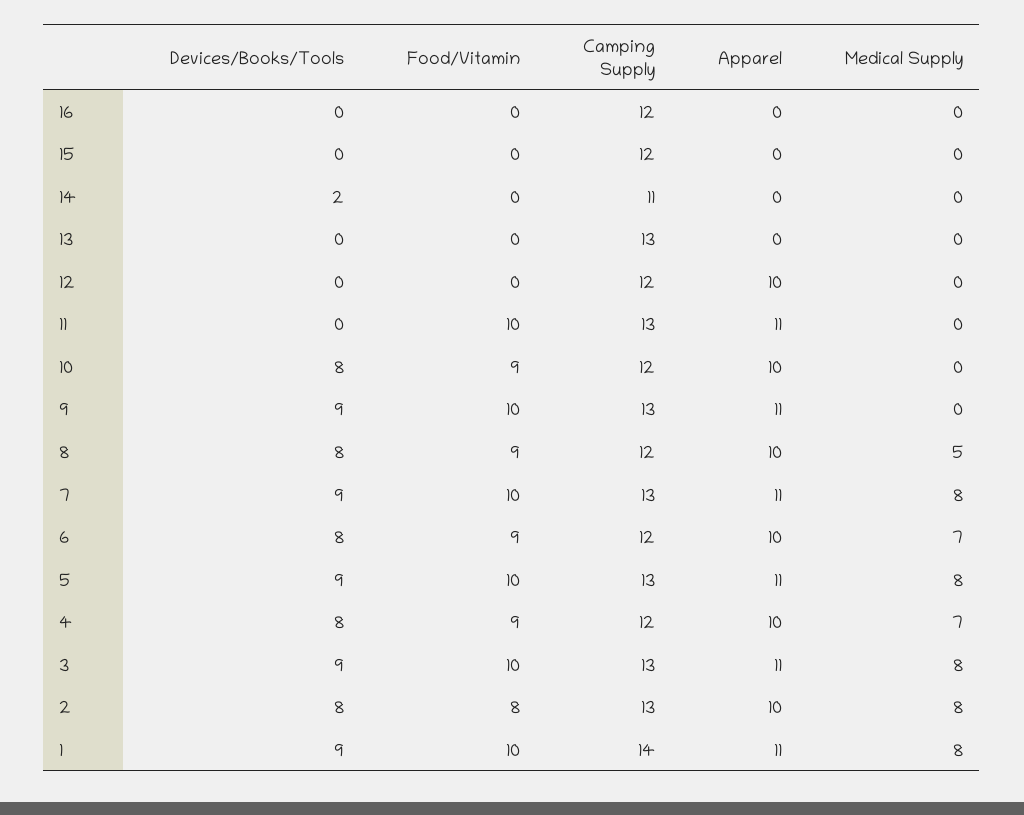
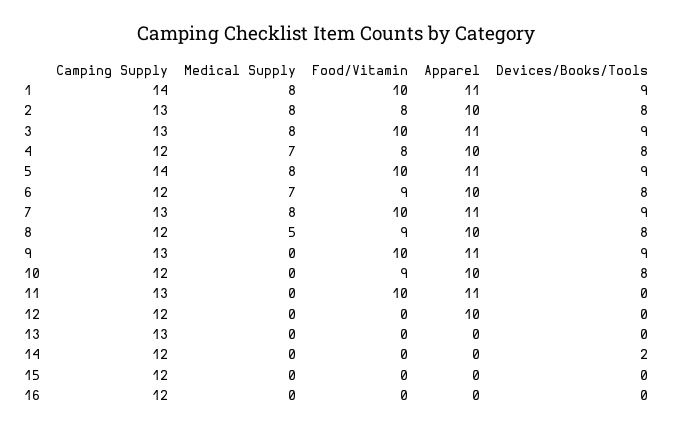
  {
    "Devices/Books/Tools": {
      "16": 0,
      "15": 0,
      "14": 2,
      "13": 0,
      "12": 0,
      "11": 0,
      "10": 8,
      "9": 9,
      "8": 8,
      "7": 9,
      "6": 8,
      "5": 9,
      "4": 8,
      "3": 9,
      "2": 8,
      "1": 9
    },
    "Food/Vitamin": {
      "16": 0,
      "15": 0,
      "14": 0,
      "13": 0,
      "12": 0,
      "11": 10,
      "10": 9,
      "9": 10,
      "8": 9,
      "7": 10,
      "6": 9,
      "5": 10,
-     "4": 9,
+     "4": 8,
      "3": 10,
      "2": 8,
      "1": 10
    },
    "Camping Supply": {
      "16": 12,
      "15": 12,
-     "14": 11,
+     "14": 12,
      "13": 13,
      "12": 12,
      "11": 13,
      "10": 12,
      "9": 13,
      "8": 12,
      "7": 13,
      "6": 12,
-     "5": 13,
+     "5": 14,
      "4": 12,
      "3": 13,
      "2": 13,
      "1": 14
    },
    "Apparel": {
      "16": 0,
      "15": 0,
      "14": 0,
      "13": 0,
      "12": 10,
      "11": 11,
      "10": 10,
      "9": 11,
      "8": 10,
      "7": 11,
      "6": 10,
      "5": 11,
      "4": 10,
      "3": 11,
      "2": 10,
      "1": 11
    },
    "Medical Supply": {
      "16": 0,
      "15": 0,
      "14": 0,
      "13": 0,
      "12": 0,
      "11": 0,
      "10": 0,
      "9": 0,
      "8": 5,
      "7": 8,
      "6": 7,
      "5": 8,
      "4": 7,
      "3": 8,
      "2": 8,
      "1": 8
    }
  }

